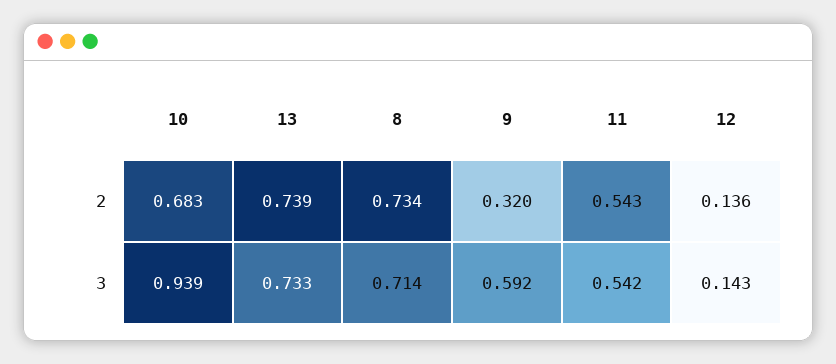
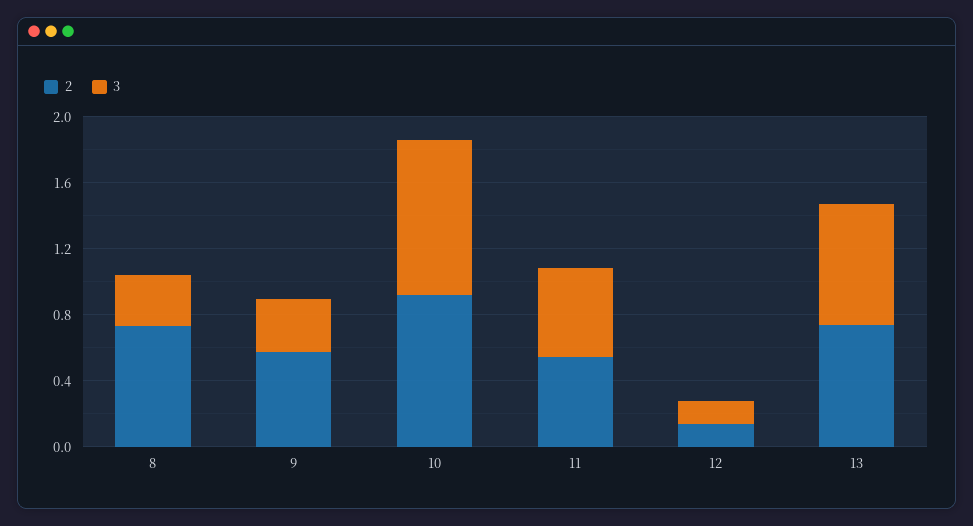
  {
    "2": {
-     "10": 0.683,
+     "10": 0.9,
      "13": 0.739,
      "8": 0.734,
-     "9": 0.32,
+     "9": 0.6,
      "11": 0.543,
      "12": 0.136
    },
    "3": {
      "10": 0.939,
      "13": 0.733,
-     "8": 0.714,
+     "8": 0.3,
-     "9": 0.592,
+     "9": 0.3,
      "11": 0.542,
      "12": 0.143
    }
  }

